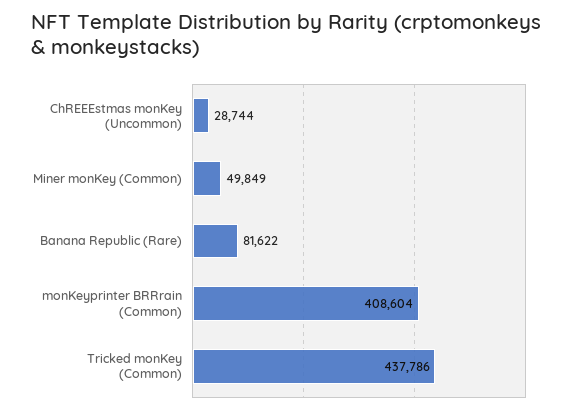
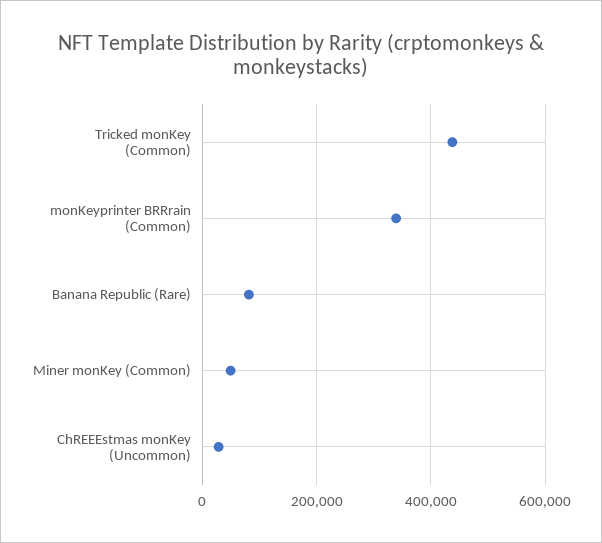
  {
    "ChREEEstmas monKey (Uncommon)": 28744,
    "Miner monKey (Common)": 49849,
    "Banana Republic (Rare)": 81622,
-   "monKeyprinter BRRrain (Common)": 408604,
+   "monKeyprinter BRRrain (Common)": 340000,
    "Tricked monKey (Common)": 437786
  }

